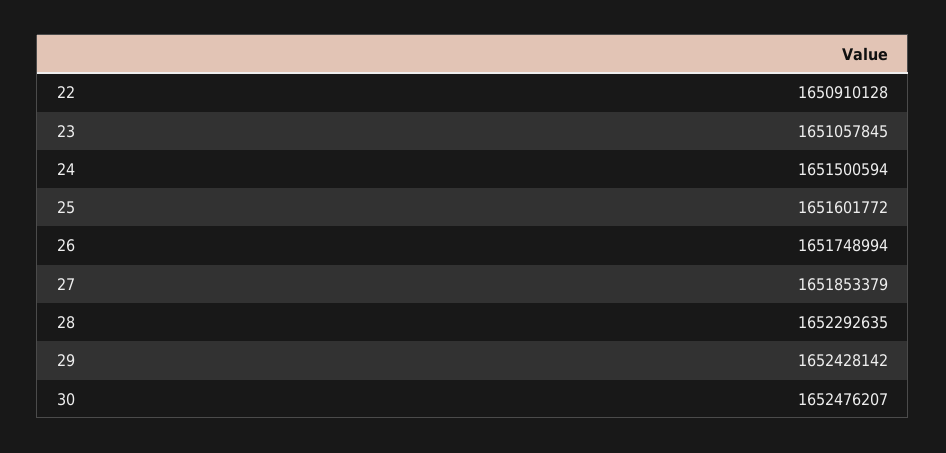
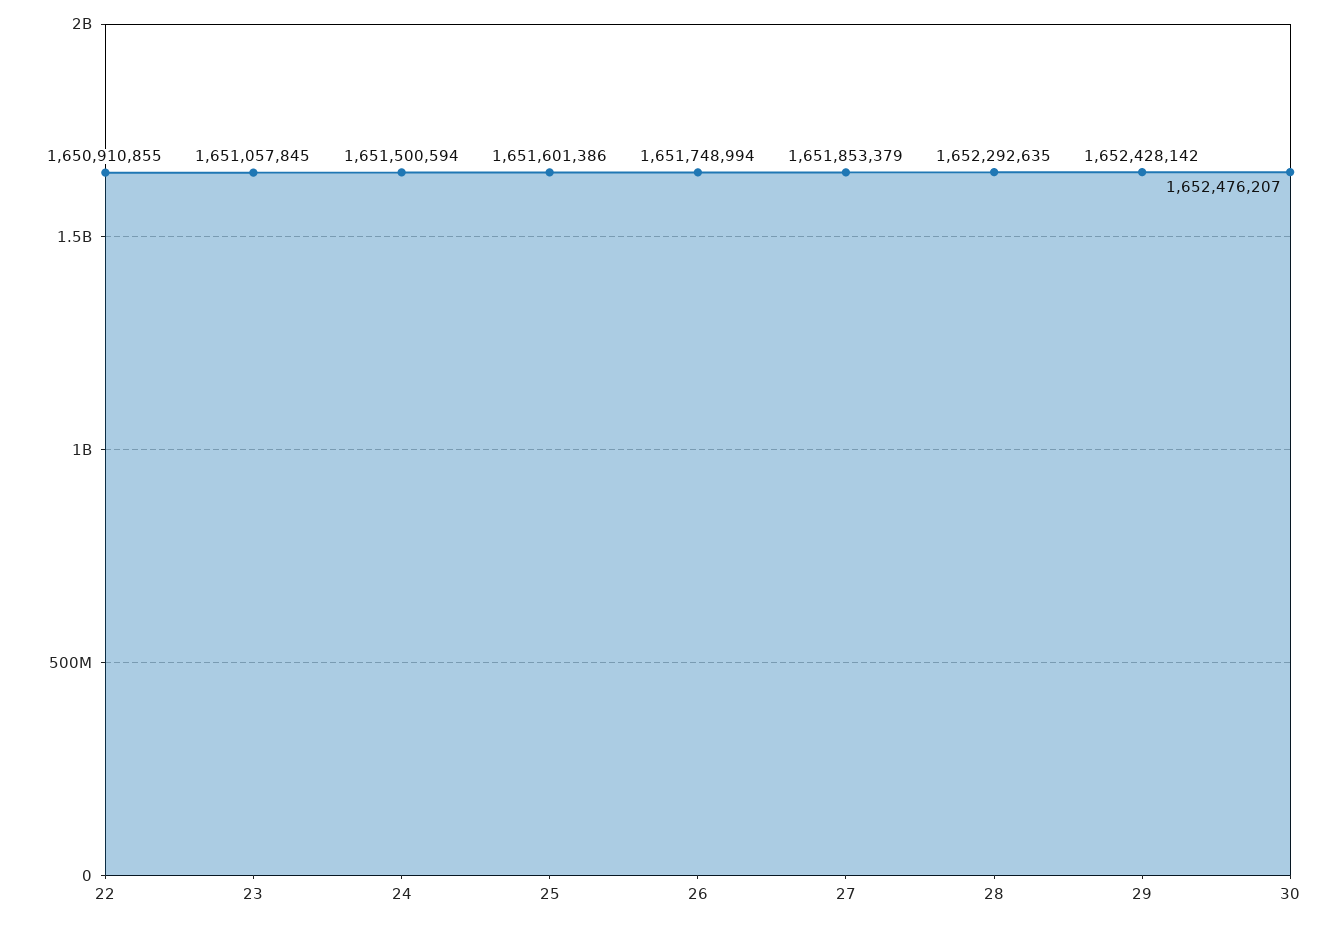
  {
-   "22": 1650910128,
+   "22": 1650910855,
    "23": 1651057845,
    "24": 1651500594,
-   "25": 1651601772,
+   "25": 1651601386,
    "26": 1651748994,
    "27": 1651853379,
    "28": 1652292635,
    "29": 1652428142,
    "30": 1652476207
  }

